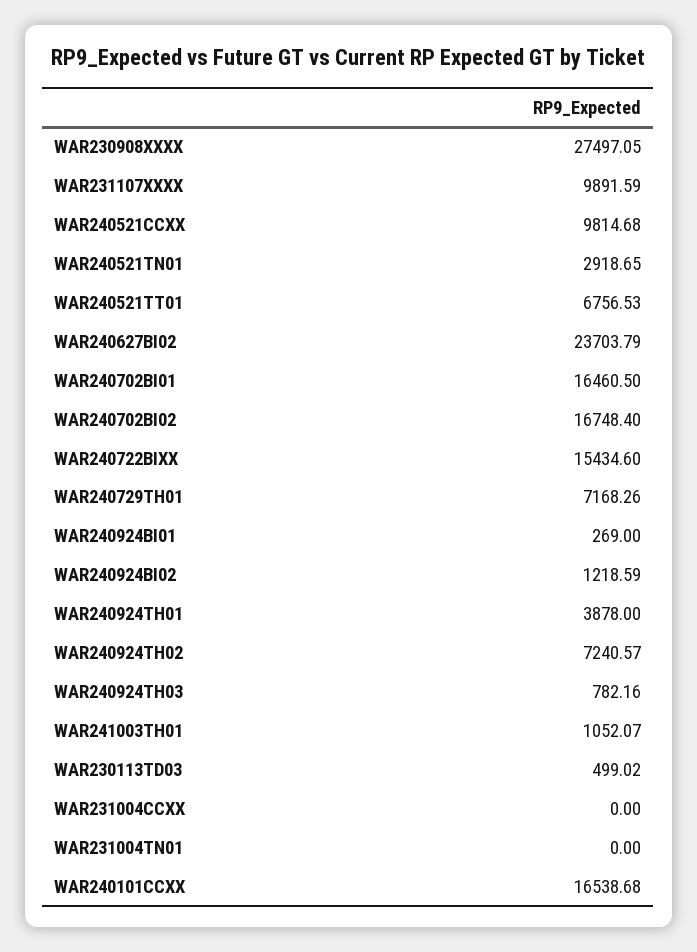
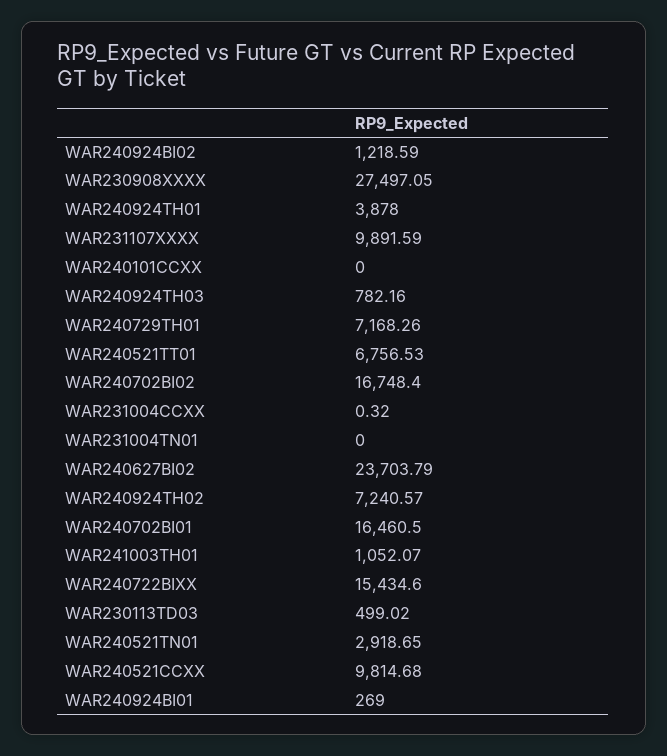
  {
    "WAR230908XXXX": 27497.05,
    "WAR231107XXXX": 9891.59,
    "WAR240521CCXX": 9814.68,
    "WAR240521TN01": 2918.65,
    "WAR240521TT01": 6756.53,
    "WAR240627BI02": 23703.79,
    "WAR240702BI01": 16460.5,
    "WAR240702BI02": 16748.4,
    "WAR240722BIXX": 15434.6,
    "WAR240729TH01": 7168.26,
    "WAR240924BI01": 269,
    "WAR240924BI02": 1218.59,
    "WAR240924TH01": 3878,
    "WAR240924TH02": 7240.57,
    "WAR240924TH03": 782.16,
    "WAR241003TH01": 1052.07,
    "WAR230113TD03": 499.02,
-   "WAR231004CCXX": 0,
+   "WAR231004CCXX": 0.32,
    "WAR231004TN01": 0,
-   "WAR240101CCXX": 16538.68
+   "WAR240101CCXX": 0
  }

